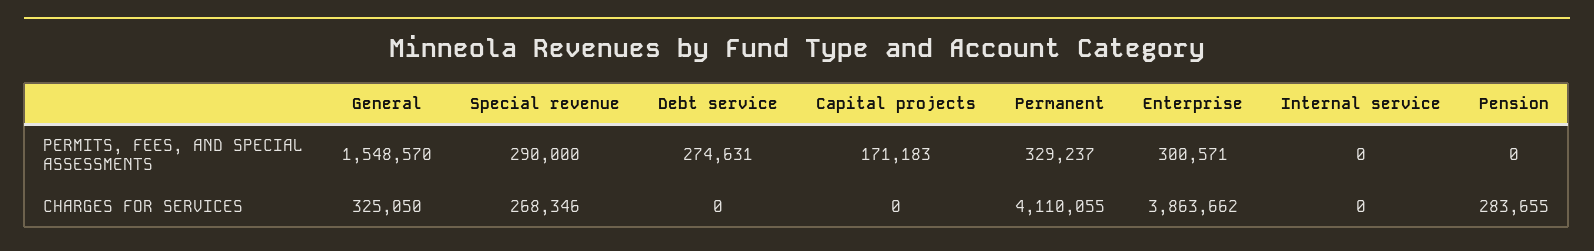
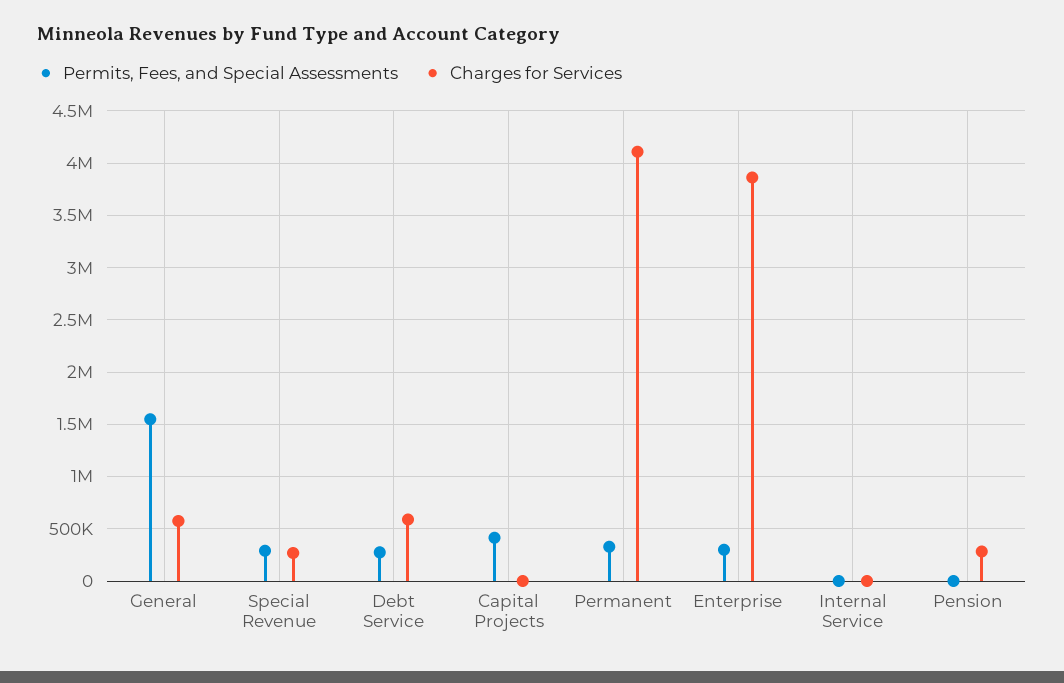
  {
    "PERMITS, FEES, AND SPECIAL ASSESSMENTS": {
      "General": 1548570,
      "Special revenue": 290000,
      "Debt service": 274631,
-     "Capital projects": 171183,
+     "Capital projects": 400000,
      "Permanent": 329237,
      "Enterprise": 300571,
      "Internal service": 0,
      "Pension": 0
    },
    "CHARGES FOR SERVICES": {
-     "General": 325050,
+     "General": 600000,
      "Special revenue": 268346,
-     "Debt service": 0,
+     "Debt service": 600000,
      "Capital projects": 0,
      "Permanent": 4110055,
      "Enterprise": 3863662,
      "Internal service": 0,
      "Pension": 283655
    }
  }

